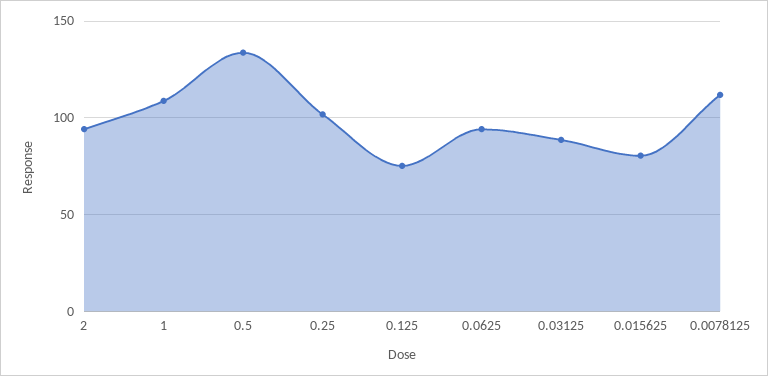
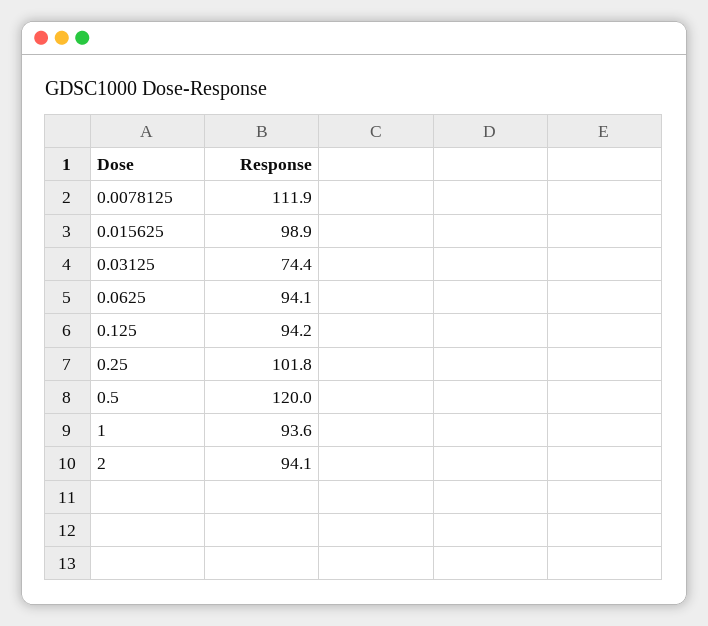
  {
    "2": 94.1,
-   "1": 110,
+   "1": 93.6,
-   "0.5": 135,
+   "0.5": 120,
    "0.25": 101.8,
-   "0.125": 75,
+   "0.125": 94.2,
    "0.0625": 94.1,
-   "0.03125": 90,
+   "0.03125": 74.4,
-   "0.015625": 80,
+   "0.015625": 98.9,
    "0.0078125": 111.9
  }

